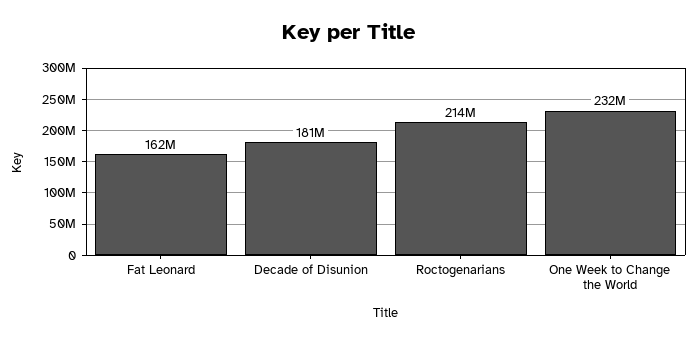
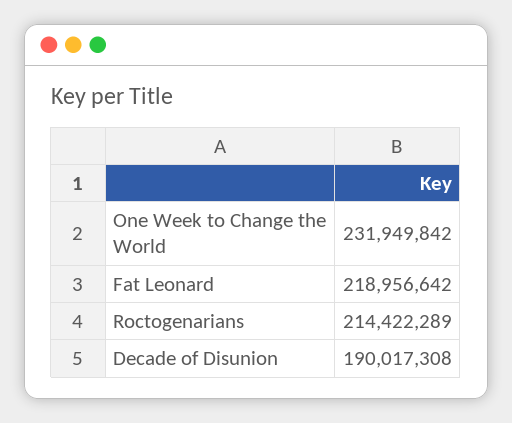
  {
-   "Fat Leonard": 162000000,
+   "Fat Leonard": 218956642,
-   "Decade of Disunion": 181000000,
+   "Decade of Disunion": 190017308,
    "Roctogenarians": 214422289,
    "One Week to Change the World": 231949842
  }

